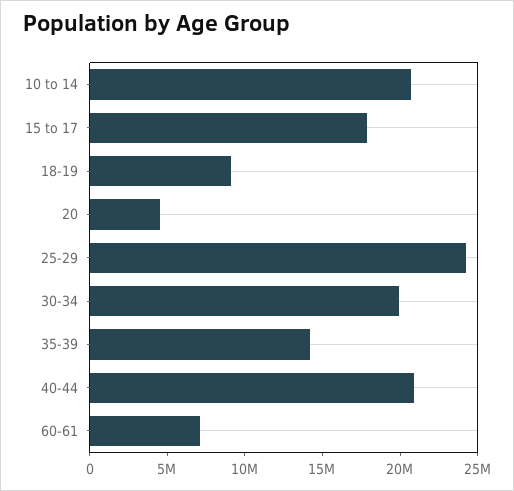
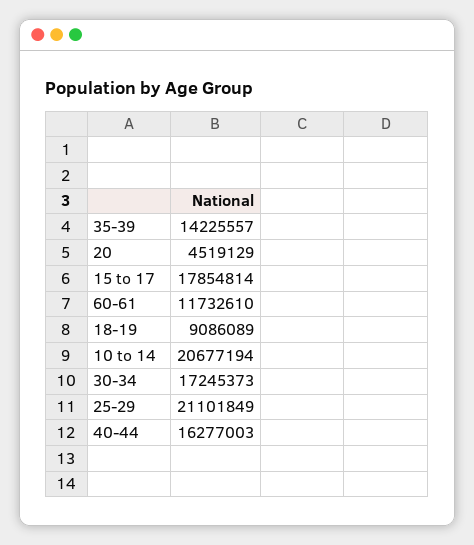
  {
    "10 to 14": 20677194,
    "15 to 17": 17854814,
    "18-19": 9086089,
    "20": 4519129,
-   "25-29": 24000000,
+   "25-29": 21101849,
-   "30-34": 20000000,
+   "30-34": 17245373,
    "35-39": 14225557,
-   "40-44": 21000000,
+   "40-44": 16277003,
-   "60-61": 7000000
+   "60-61": 11732610
  }

